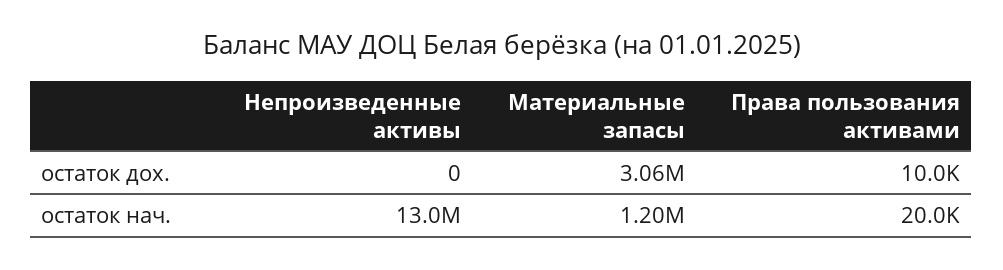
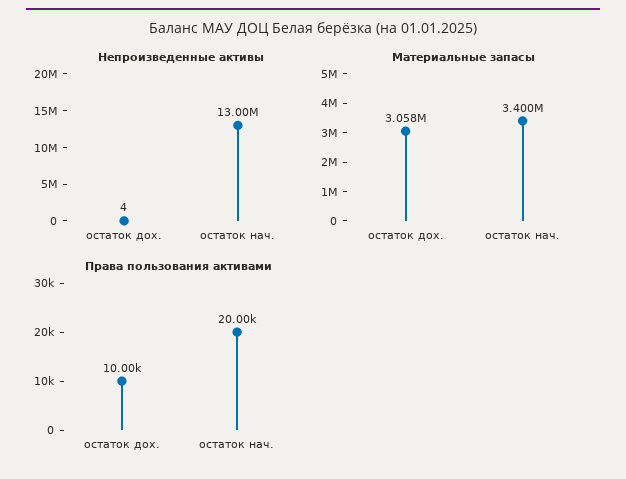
  {
    "Непроизведенные активы": {
-     "остаток дох.": 0,
+     "остаток дох.": 4,
      "остаток нач.": 13000000
    },
    "Материальные запасы": {
      "остаток дох.": 3058000,
-     "остаток нач.": 1200000
+     "остаток нач.": 3400000
    },
    "Права пользования активами": {
      "остаток дох.": 10000,
      "остаток нач.": 20000
    }
  }

